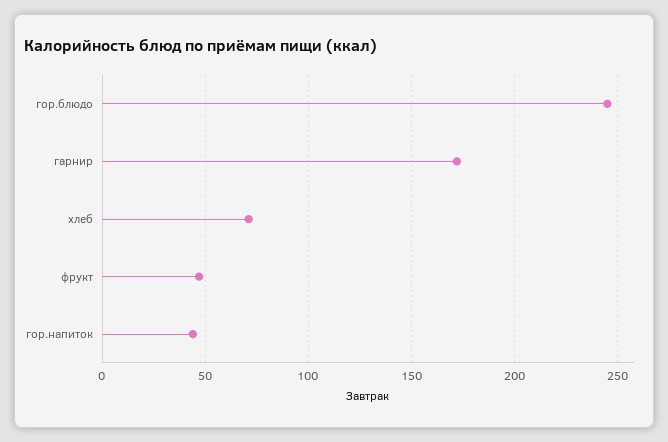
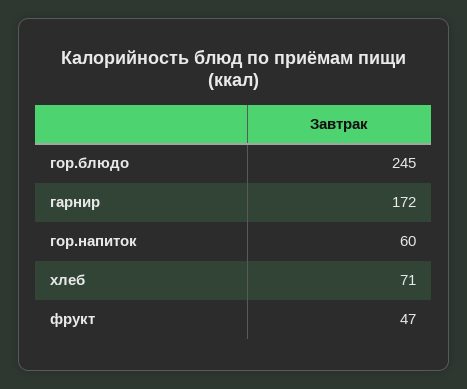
  {
    "гор.блюдо": 245,
    "гарнир": 172,
    "хлеб": 71,
    "фрукт": 47,
-   "гор.напиток": 45
+   "гор.напиток": 60
  }

